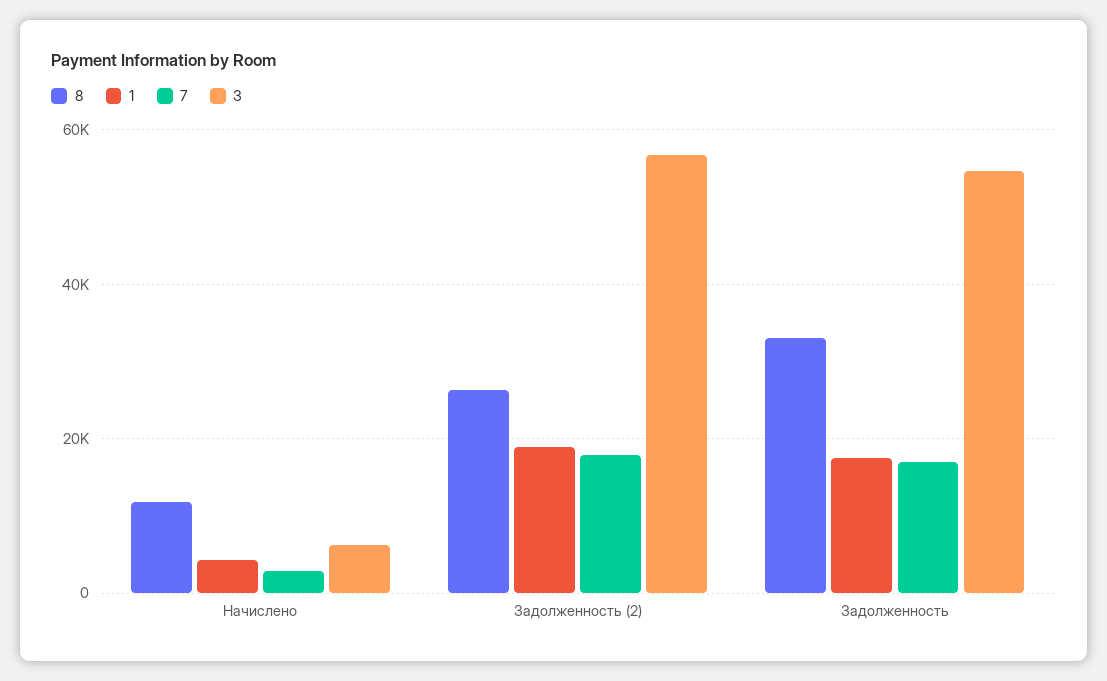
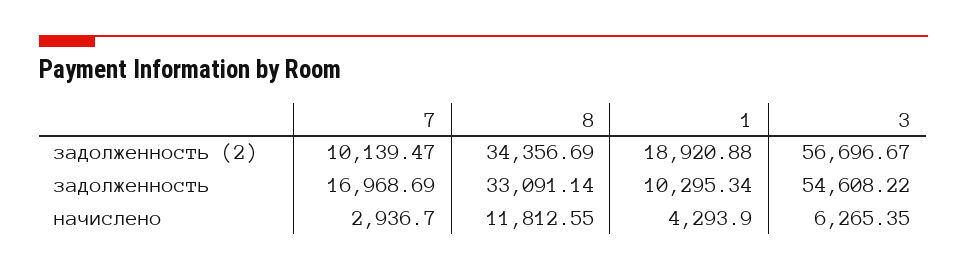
  {
    "8": {
      "Начислено": 11812.55,
-     "Задолженность (2)": 26000,
+     "Задолженность (2)": 34356.69,
      "Задолженность": 33091.14
    },
    "1": {
      "Начислено": 4293.9,
      "Задолженность (2)": 18920.88,
-     "Задолженность": 18000
+     "Задолженность": 10295.34
    },
    "7": {
      "Начислено": 2936.7,
-     "Задолженность (2)": 18000,
+     "Задолженность (2)": 10139.47,
      "Задолженность": 16968.69
    },
    "3": {
      "Начислено": 6265.35,
      "Задолженность (2)": 56696.67,
      "Задолженность": 54608.22
    }
  }

